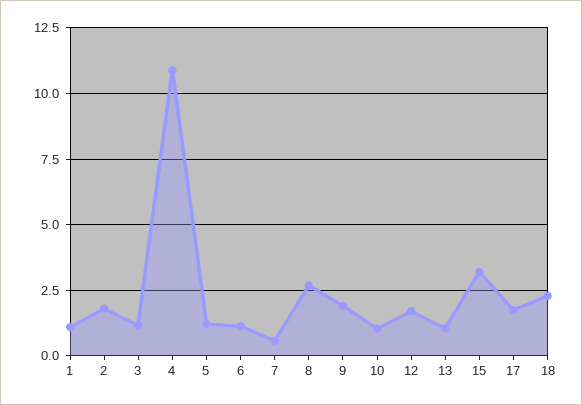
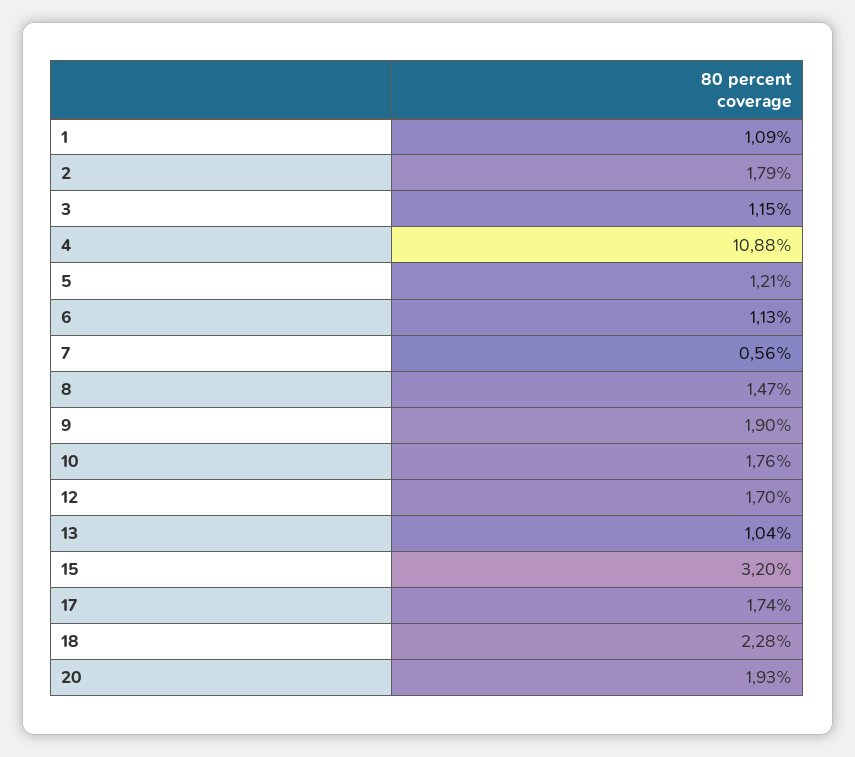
  {
    "1": 1.09,
    "2": 1.79,
    "3": 1.15,
    "4": 10.88,
    "5": 1.21,
    "6": 1.13,
    "7": 0.56,
-   "8": 2.75,
+   "8": 1.47,
    "9": 1.9,
-   "10": 1,
+   "10": 1.76,
    "12": 1.7,
    "13": 1.04,
    "15": 3.2,
    "17": 1.74,
-   "18": 2.28
+   "18": 2.28,
+   "20": 1.93
  }

